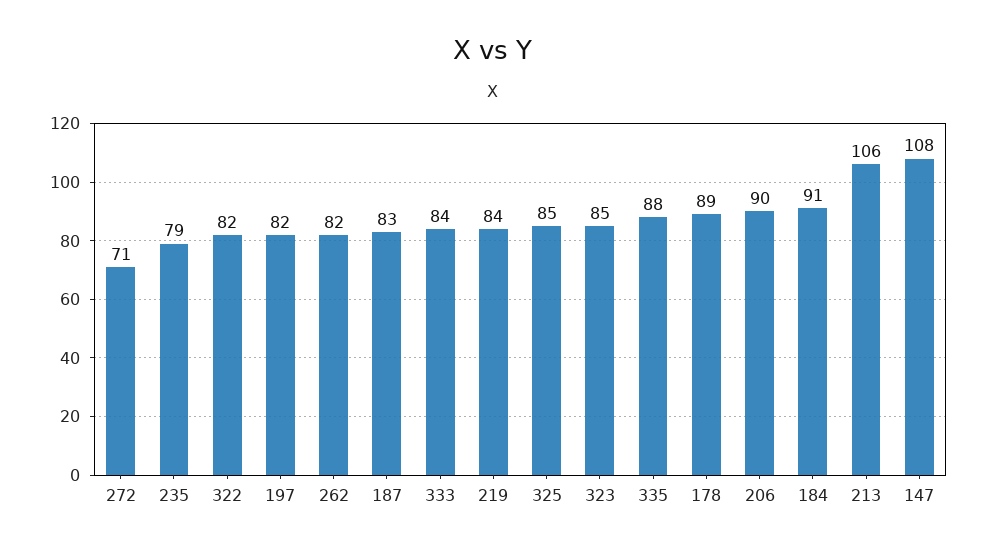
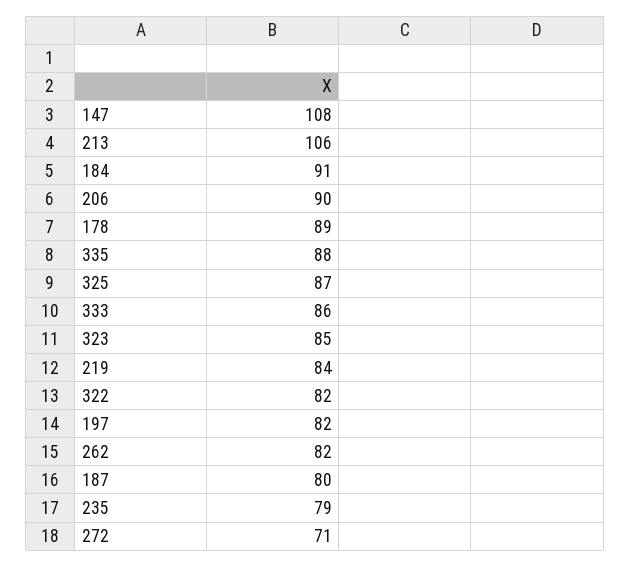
  {
    "272": 71,
    "235": 79,
    "322": 82,
    "197": 82,
    "262": 82,
-   "187": 83,
+   "187": 80,
-   "333": 84,
+   "333": 86,
    "219": 84,
-   "325": 85,
+   "325": 87,
    "323": 85,
    "335": 88,
    "178": 89,
    "206": 90,
    "184": 91,
    "213": 106,
    "147": 108
  }

